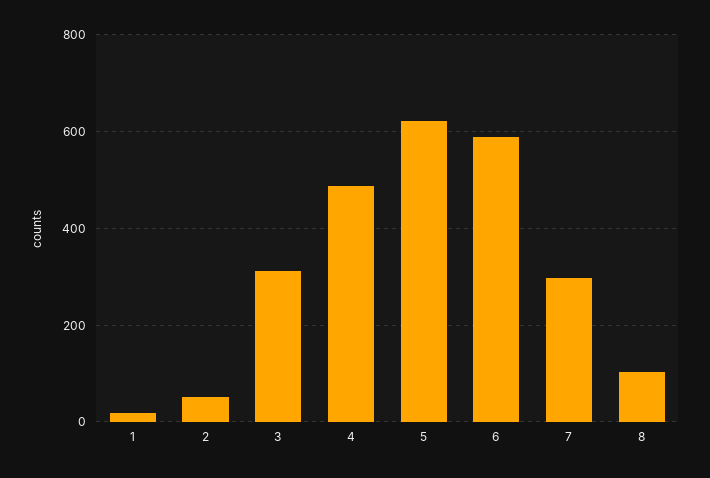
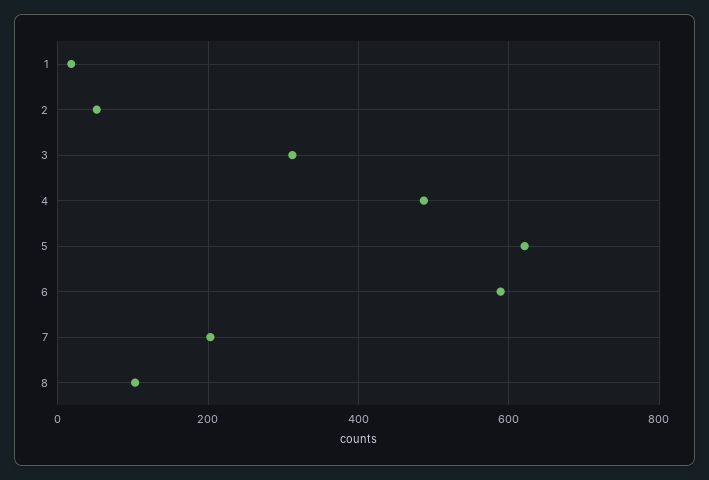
  {
    "1": 20,
    "2": 60,
    "3": 320,
    "4": 480,
    "5": 620,
    "6": 580,
-   "7": 300,
+   "7": 200,
    "8": 100
  }

